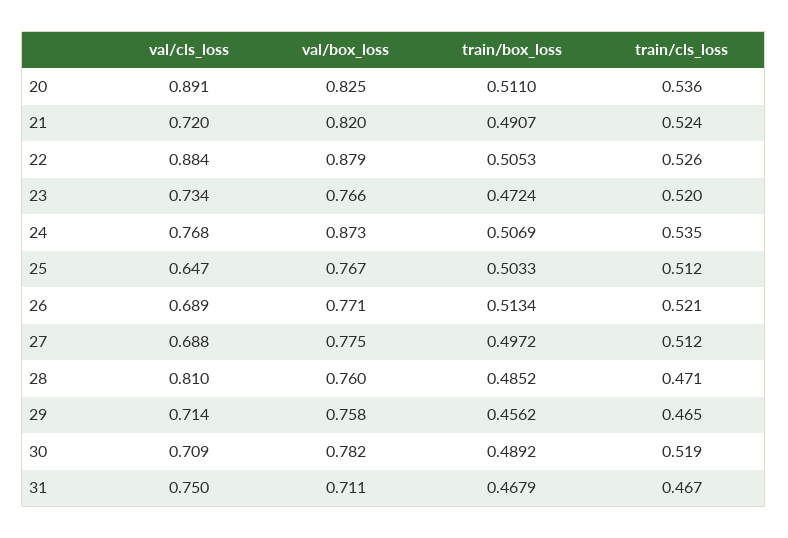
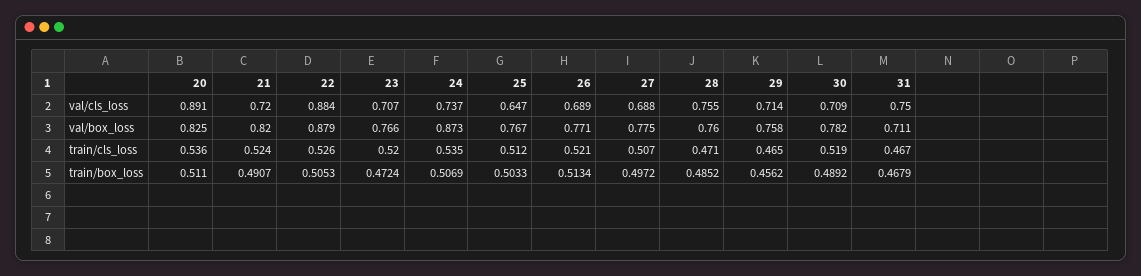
  {
    "val/cls_loss": {
      "20": 0.891,
      "21": 0.72,
      "22": 0.884,
-     "23": 0.734,
+     "23": 0.707,
-     "24": 0.768,
+     "24": 0.737,
      "25": 0.647,
      "26": 0.689,
      "27": 0.688,
-     "28": 0.81,
+     "28": 0.755,
      "29": 0.714,
      "30": 0.709,
      "31": 0.75
    },
    "val/box_loss": {
      "20": 0.825,
      "21": 0.82,
      "22": 0.879,
      "23": 0.766,
      "24": 0.873,
      "25": 0.767,
      "26": 0.771,
      "27": 0.775,
      "28": 0.76,
      "29": 0.758,
      "30": 0.782,
      "31": 0.711
    },
    "train/box_loss": {
      "20": 0.511,
      "21": 0.4907,
      "22": 0.5053,
      "23": 0.4724,
      "24": 0.5069,
      "25": 0.5033,
      "26": 0.5134,
      "27": 0.4972,
      "28": 0.4852,
      "29": 0.4562,
      "30": 0.4892,
      "31": 0.4679
    },
    "train/cls_loss": {
      "20": 0.536,
      "21": 0.524,
      "22": 0.526,
      "23": 0.52,
      "24": 0.535,
      "25": 0.512,
      "26": 0.521,
-     "27": 0.512,
+     "27": 0.507,
      "28": 0.471,
      "29": 0.465,
      "30": 0.519,
      "31": 0.467
    }
  }

